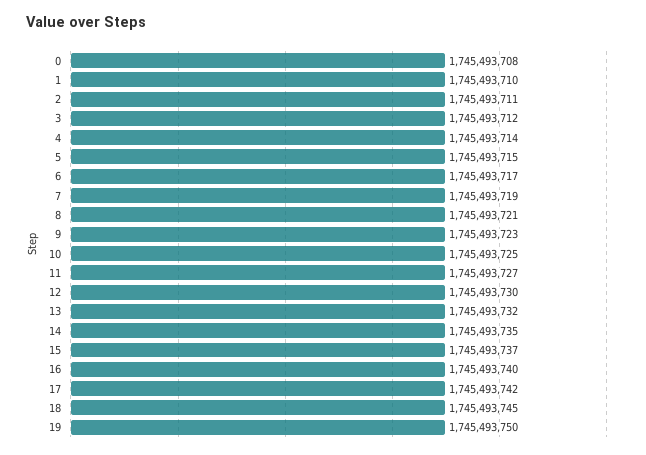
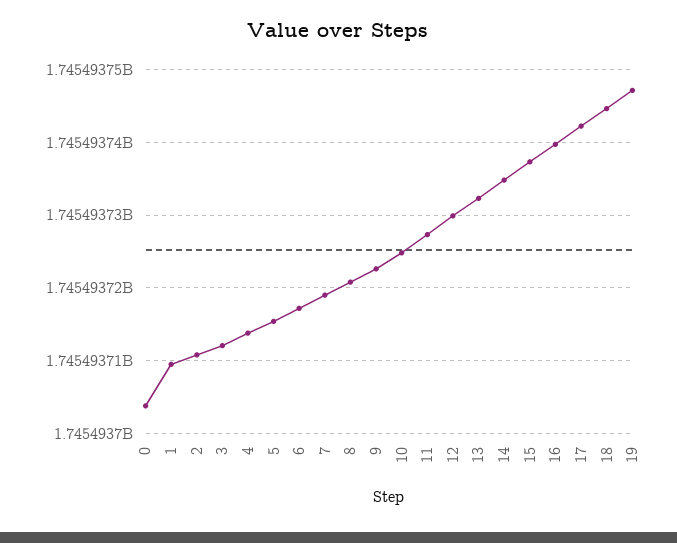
  {
-   "0": 1745493708,
+   "0": 1745493704,
    "1": 1745493710,
    "2": 1745493711,
    "3": 1745493712,
    "4": 1745493714,
    "5": 1745493715,
    "6": 1745493717,
    "7": 1745493719,
    "8": 1745493721,
    "9": 1745493723,
    "10": 1745493725,
    "11": 1745493727,
    "12": 1745493730,
    "13": 1745493732,
    "14": 1745493735,
    "15": 1745493737,
    "16": 1745493740,
    "17": 1745493742,
    "18": 1745493745,
-   "19": 1745493750
+   "19": 1745493747
  }

